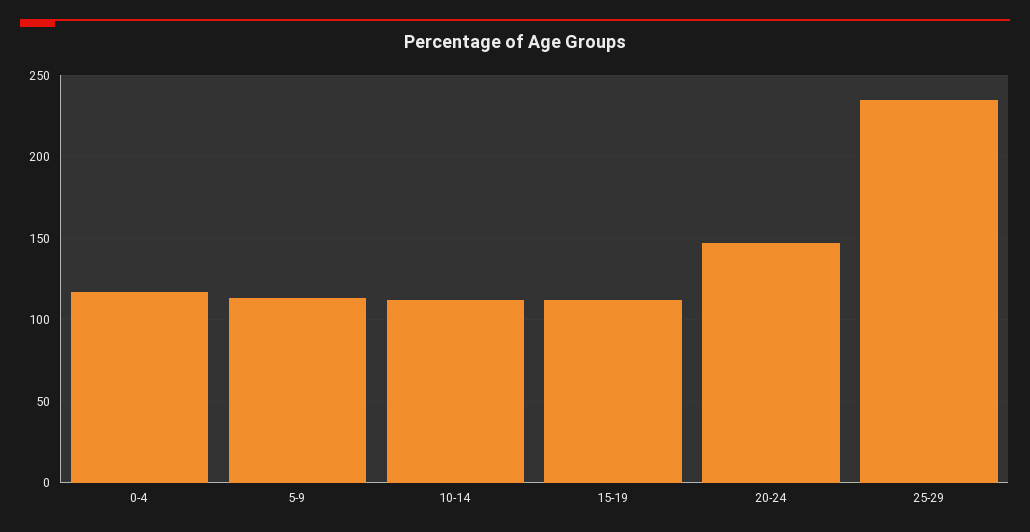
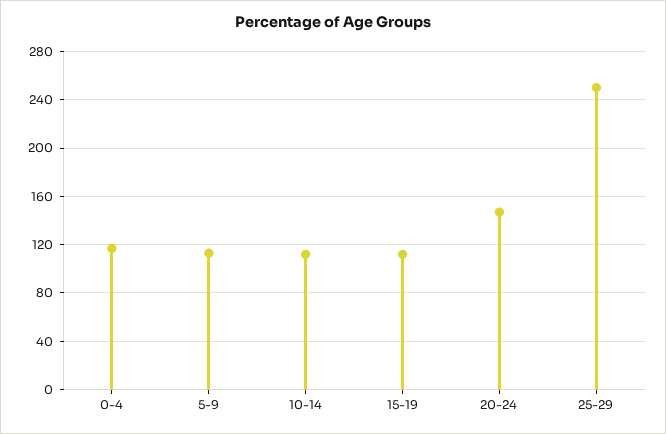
  {
    "0-4": 115,
    "5-9": 115,
    "10-14": 110,
    "15-19": 110,
    "20-24": 145,
-   "25-29": 235
+   "25-29": 250
  }

